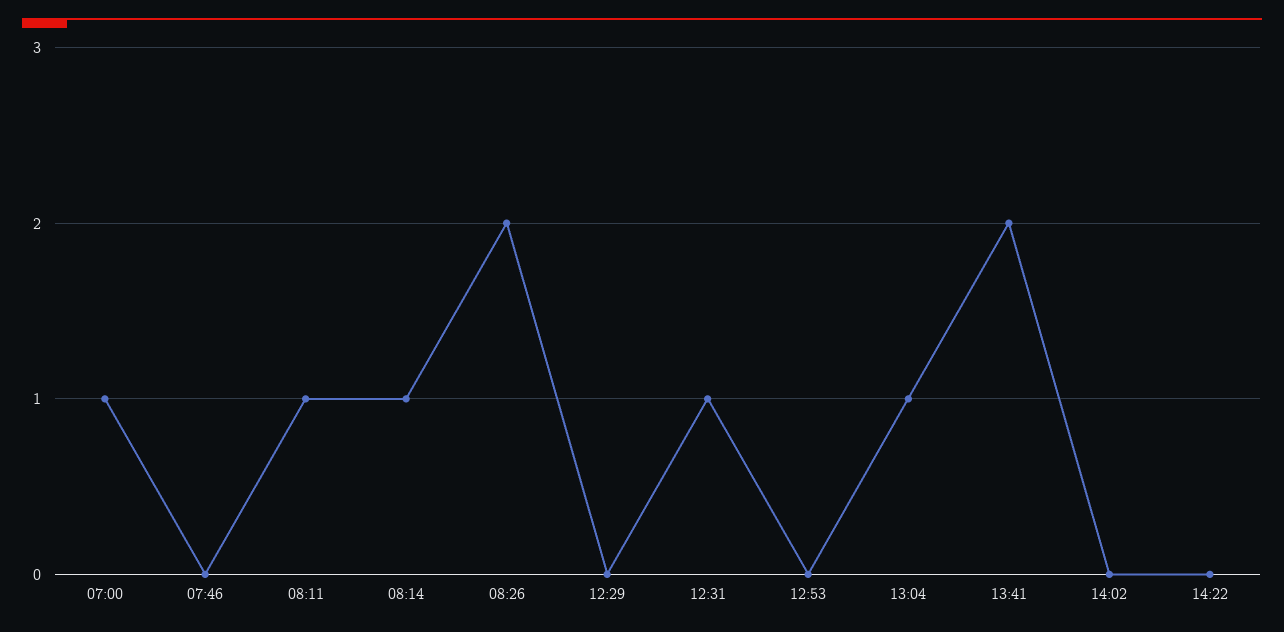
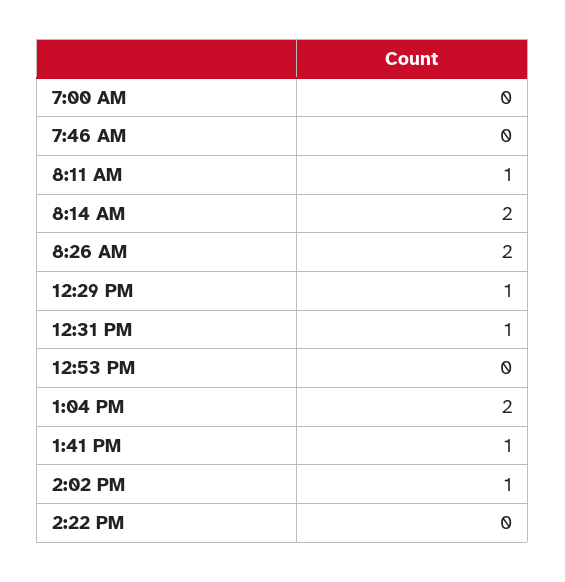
  {
-   "07:00": 1,
+   "07:00": 0,
    "07:46": 0,
    "08:11": 1,
-   "08:14": 1,
+   "08:14": 2,
    "08:26": 2,
-   "12:29": 0,
+   "12:29": 1,
    "12:31": 1,
    "12:53": 0,
-   "13:04": 1,
+   "13:04": 2,
-   "13:41": 2,
+   "13:41": 1,
-   "14:02": 0,
+   "14:02": 1,
    "14:22": 0
  }

